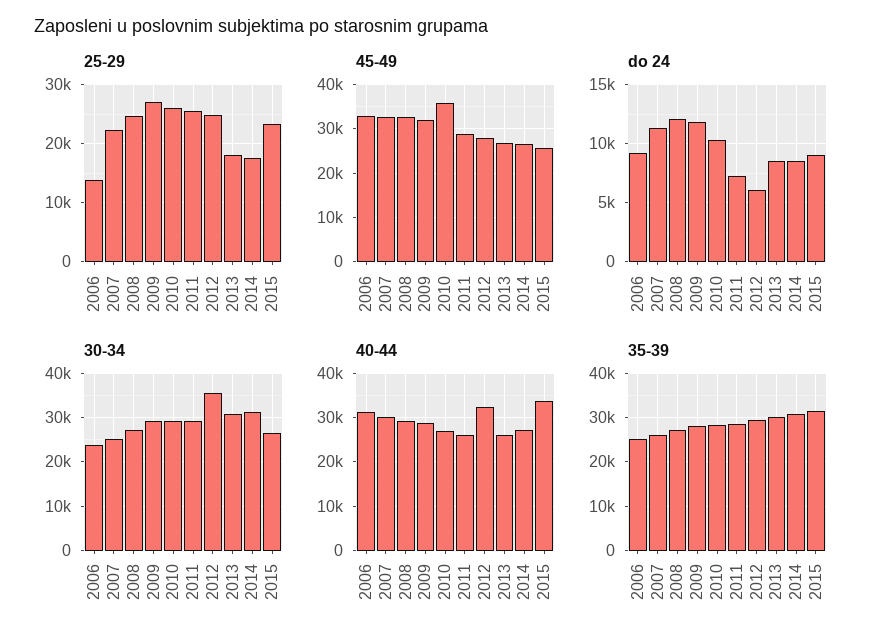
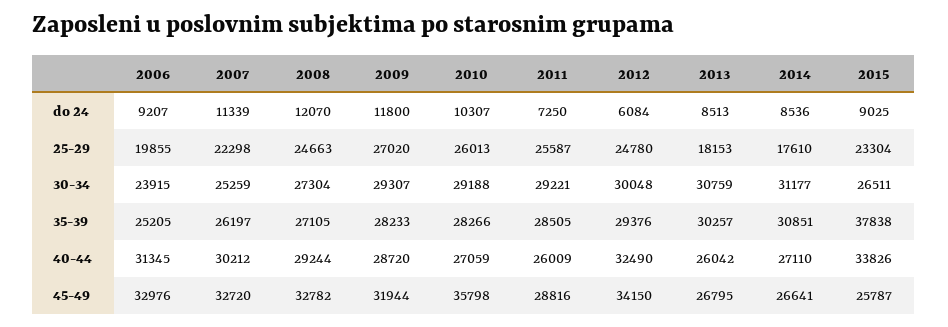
  {
    "25-29": {
-     "2006": 14000,
+     "2006": 19855,
      "2007": 22298,
      "2008": 24663,
      "2009": 27020,
      "2010": 26013,
      "2011": 25587,
      "2012": 24780,
      "2013": 18153,
      "2014": 17610,
      "2015": 23304
    },
    "45-49": {
      "2006": 32976,
      "2007": 32720,
      "2008": 32782,
      "2009": 31944,
      "2010": 35798,
      "2011": 28816,
-     "2012": 28000,
+     "2012": 34150,
      "2013": 26795,
      "2014": 26641,
      "2015": 25787
    },
    "do 24": {
      "2006": 9207,
      "2007": 11339,
      "2008": 12070,
      "2009": 11800,
      "2010": 10307,
      "2011": 7250,
      "2012": 6084,
      "2013": 8513,
      "2014": 8536,
      "2015": 9025
    },
    "30-34": {
      "2006": 23915,
      "2007": 25259,
      "2008": 27304,
      "2009": 29307,
      "2010": 29188,
      "2011": 29221,
-     "2012": 36000,
+     "2012": 30048,
      "2013": 30759,
      "2014": 31177,
      "2015": 26511
    },
    "40-44": {
      "2006": 31345,
      "2007": 30212,
      "2008": 29244,
      "2009": 28720,
      "2010": 27059,
      "2011": 26009,
      "2012": 32490,
      "2013": 26042,
      "2014": 27110,
      "2015": 33826
    },
    "35-39": {
      "2006": 25205,
      "2007": 26197,
      "2008": 27105,
      "2009": 28233,
      "2010": 28266,
      "2011": 28505,
      "2012": 29376,
      "2013": 30257,
      "2014": 30851,
-     "2015": 32000
+     "2015": 37838
    }
  }

